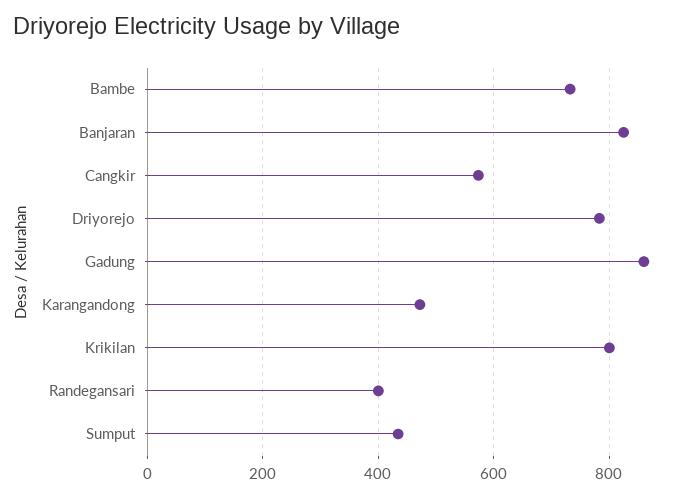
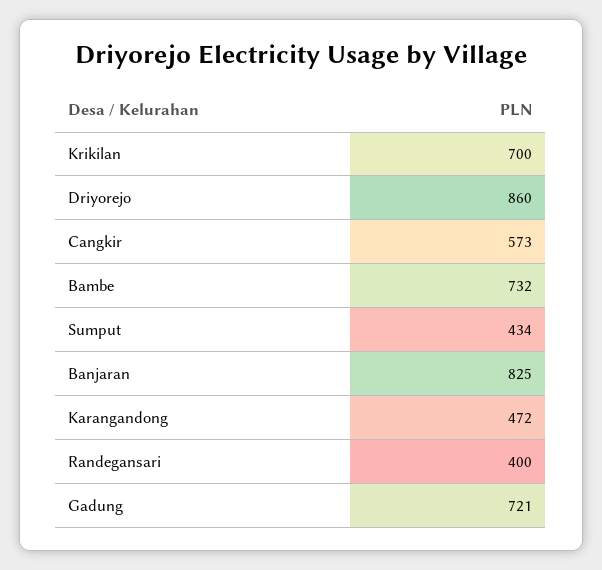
  {
    "Bambe": 732,
    "Banjaran": 825,
    "Cangkir": 573,
-   "Driyorejo": 780,
+   "Driyorejo": 860,
-   "Gadung": 860,
+   "Gadung": 721,
    "Karangandong": 472,
-   "Krikilan": 800,
+   "Krikilan": 700,
    "Randegansari": 400,
    "Sumput": 434
  }

